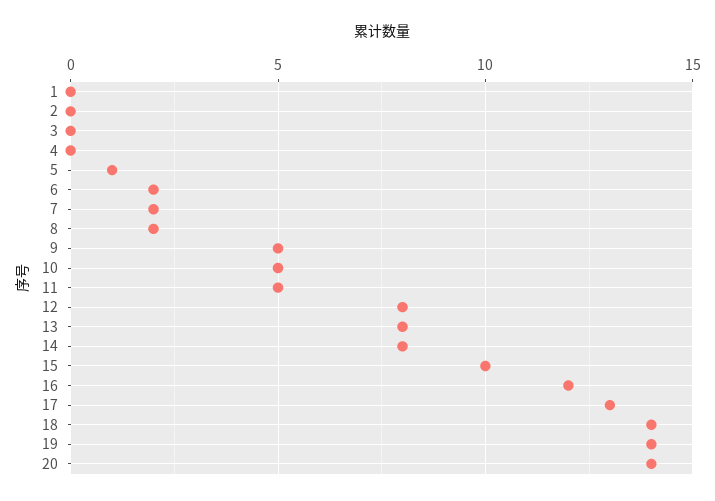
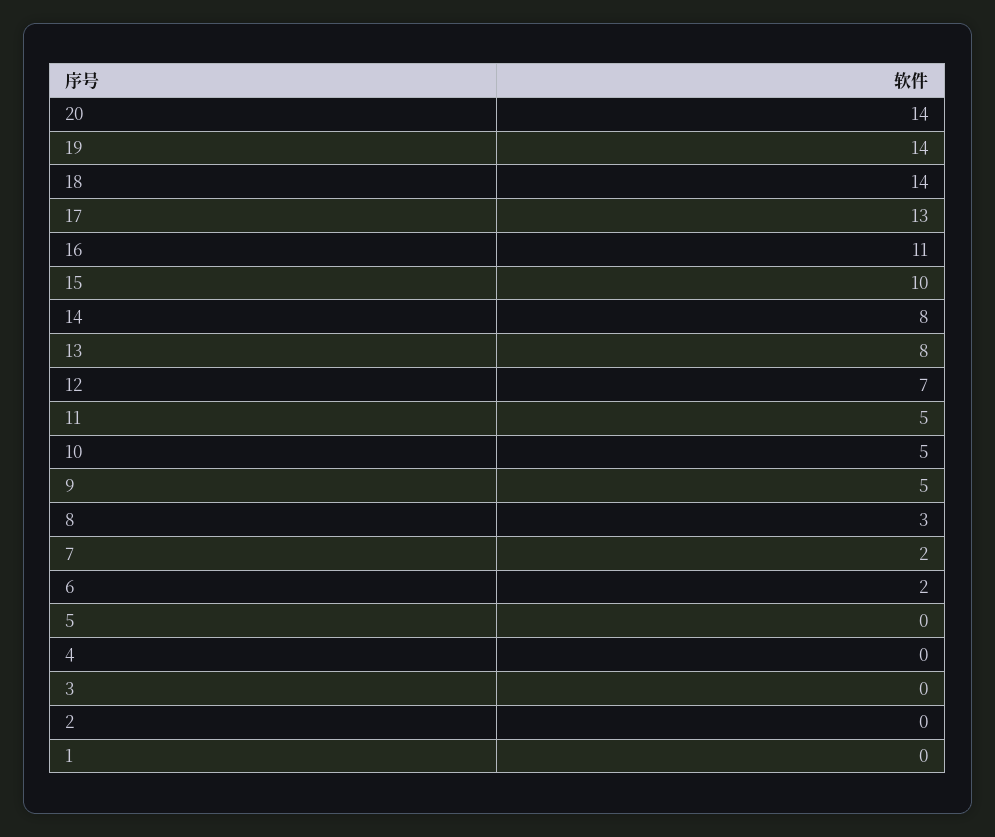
  {
    "1": 0,
    "2": 0,
    "3": 0,
    "4": 0,
-   "5": 1,
+   "5": 0,
    "6": 2,
    "7": 2,
-   "8": 2,
+   "8": 3,
    "9": 5,
    "10": 5,
    "11": 5,
-   "12": 8,
+   "12": 7,
    "13": 8,
    "14": 8,
    "15": 10,
-   "16": 12,
+   "16": 11,
    "17": 13,
    "18": 14,
    "19": 14,
    "20": 14
  }

